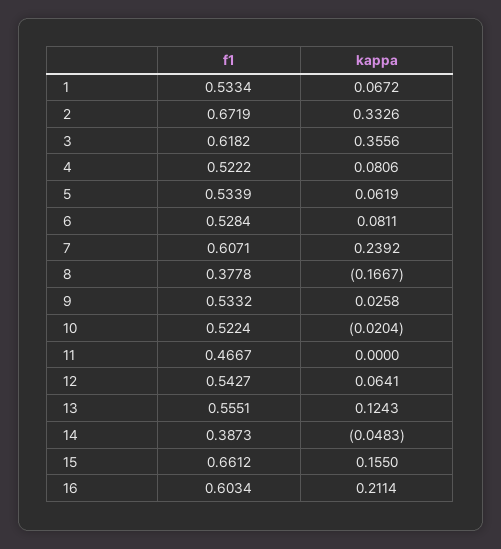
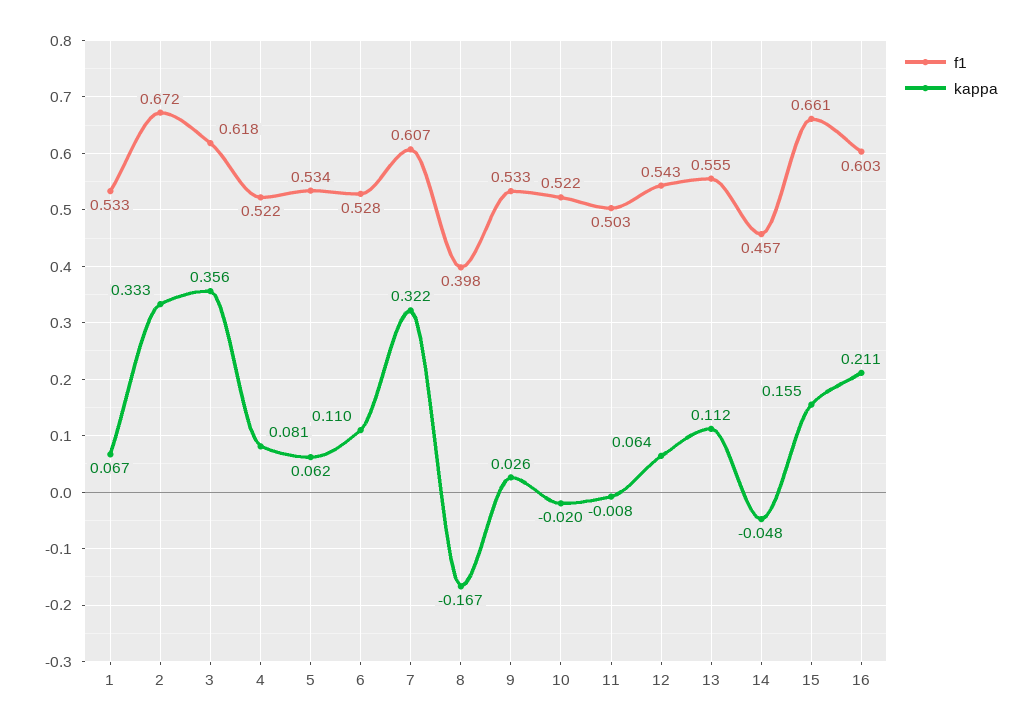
  {
    "f1": {
      "1": 0.5334,
      "2": 0.6719,
      "3": 0.6182,
      "4": 0.5222,
      "5": 0.5339,
      "6": 0.5284,
      "7": 0.6071,
-     "8": 0.3778,
+     "8": 0.398,
      "9": 0.5332,
      "10": 0.5224,
-     "11": 0.4667,
+     "11": 0.503,
      "12": 0.5427,
      "13": 0.5551,
-     "14": 0.3873,
+     "14": 0.457,
      "15": 0.6612,
      "16": 0.6034
    },
    "kappa": {
      "1": 0.0672,
      "2": 0.3326,
      "3": 0.3556,
      "4": 0.0806,
      "5": 0.0619,
-     "6": 0.0811,
+     "6": 0.11,
-     "7": 0.2392,
+     "7": 0.322,
      "8": -0.1667,
      "9": 0.0258,
      "10": -0.0204,
-     "11": 0,
+     "11": -0.008,
      "12": 0.0641,
-     "13": 0.1243,
+     "13": 0.112,
      "14": -0.0483,
      "15": 0.155,
      "16": 0.2114
    }
  }

